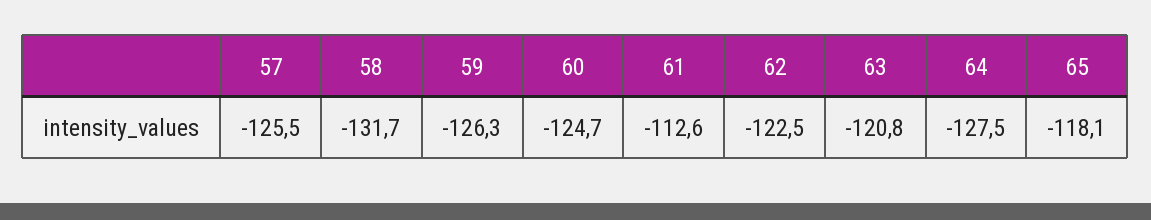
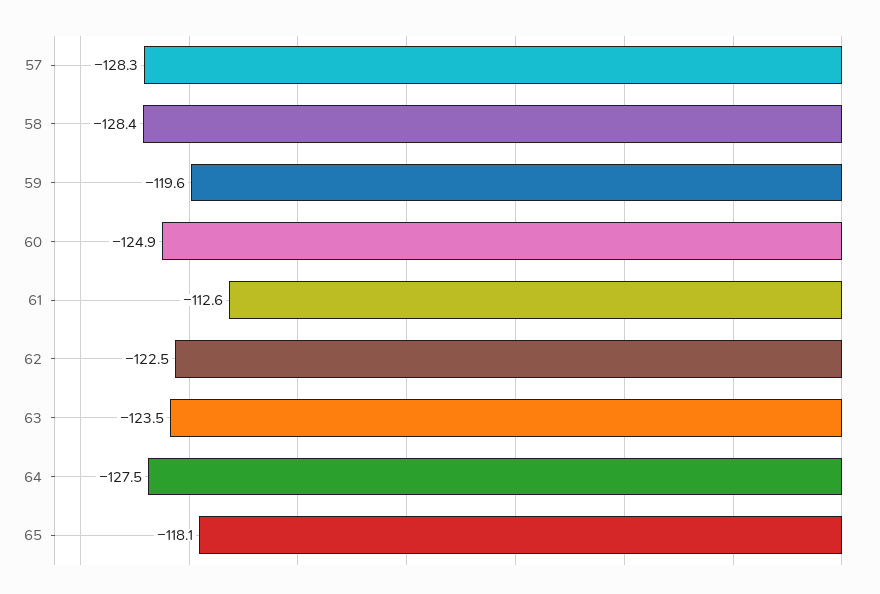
  {
-   "57": -125.5,
+   "57": -128.3,
-   "58": -131.7,
+   "58": -128.4,
-   "59": -126.3,
+   "59": -119.6,
-   "60": -124.7,
+   "60": -124.9,
    "61": -112.6,
    "62": -122.5,
-   "63": -120.8,
+   "63": -123.5,
    "64": -127.5,
    "65": -118.1
  }

